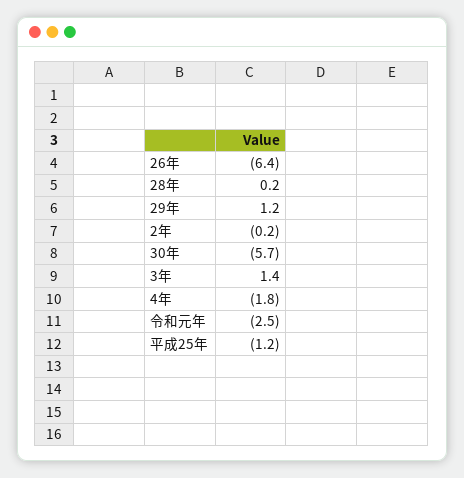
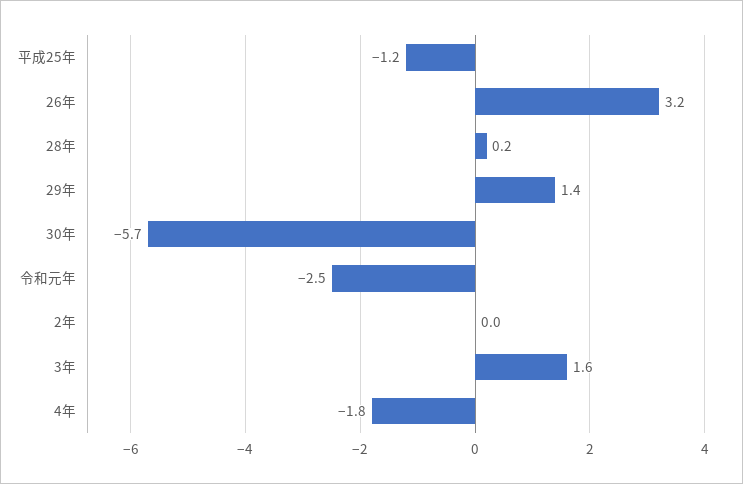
  {
-   "26年": -6.4,
+   "26年": 3.2,
    "28年": 0.2,
-   "29年": 1.2,
+   "29年": 1.4,
-   "2年": -0.2,
+   "2年": 0,
    "30年": -5.7,
-   "3年": 1.4,
+   "3年": 1.6,
    "4年": -1.8,
    "令和元年": -2.5,
    "平成25年": -1.2
  }

